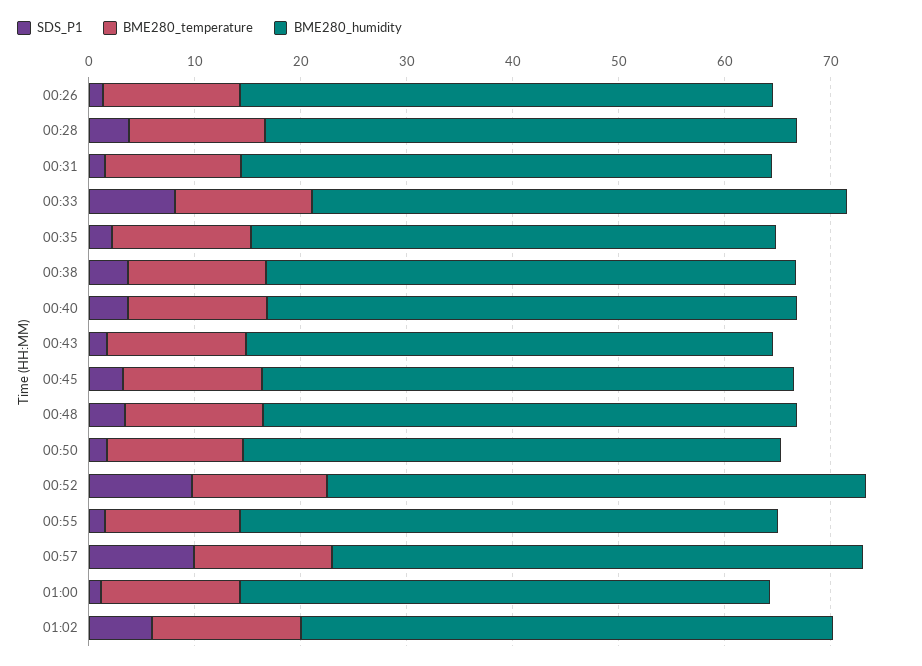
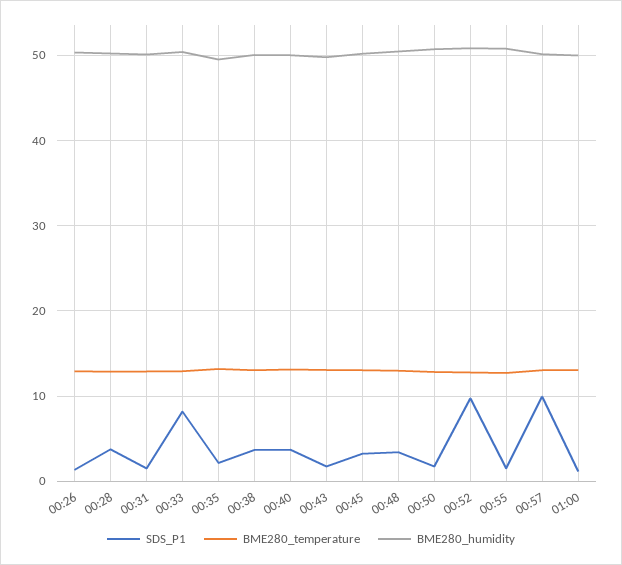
  {
    "SDS_P1": {
      "00:26": 1,
      "00:28": 4,
      "00:31": 2,
      "00:33": 8,
      "00:35": 2,
      "00:38": 4,
      "00:40": 4,
      "00:43": 2,
      "00:45": 3,
      "00:48": 3,
      "00:50": 2,
      "00:52": 10,
      "00:55": 2,
      "00:57": 10,
-     "01:00": 1,
+     "01:00": 1
-     "01:02": 6
    },
    "BME280_temperature": {
      "00:26": 13,
      "00:28": 13,
      "00:31": 13,
      "00:33": 13,
      "00:35": 13,
      "00:38": 13,
      "00:40": 13,
      "00:43": 13,
      "00:45": 13,
      "00:48": 13,
      "00:50": 13,
      "00:52": 13,
      "00:55": 13,
      "00:57": 13,
-     "01:00": 13,
+     "01:00": 13
-     "01:02": 14
    },
    "BME280_humidity": {
      "00:26": 50,
      "00:28": 50,
      "00:31": 50,
      "00:33": 50,
      "00:35": 50,
      "00:38": 50,
      "00:40": 50,
      "00:43": 50,
      "00:45": 50,
      "00:48": 50,
      "00:50": 51,
      "00:52": 51,
      "00:55": 51,
      "00:57": 50,
-     "01:00": 50,
+     "01:00": 50
-     "01:02": 50
    }
  }

